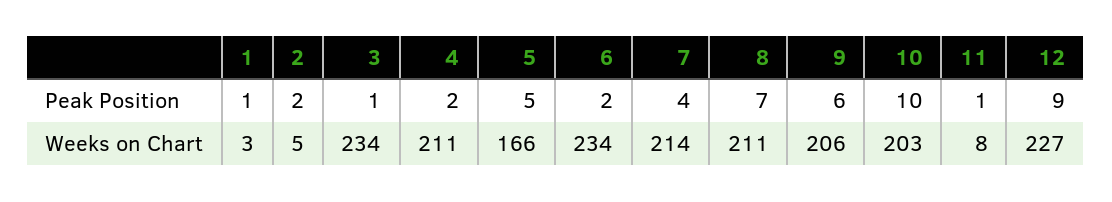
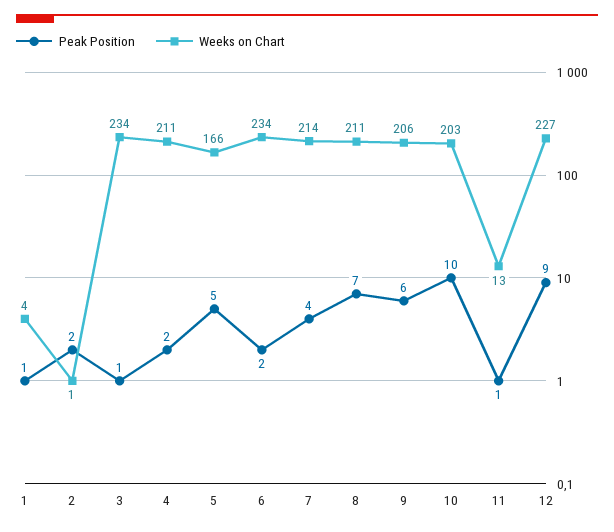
  {
    "Peak Position": {
      "1": 1,
      "2": 2,
      "3": 1,
      "4": 2,
      "5": 5,
      "6": 2,
      "7": 4,
      "8": 7,
      "9": 6,
      "10": 10,
      "11": 1,
      "12": 9
    },
    "Weeks on Chart": {
-     "1": 3,
+     "1": 4,
-     "2": 5,
+     "2": 1,
      "3": 234,
      "4": 211,
      "5": 166,
      "6": 234,
      "7": 214,
      "8": 211,
      "9": 206,
      "10": 203,
-     "11": 8,
+     "11": 13,
      "12": 227
    }
  }

